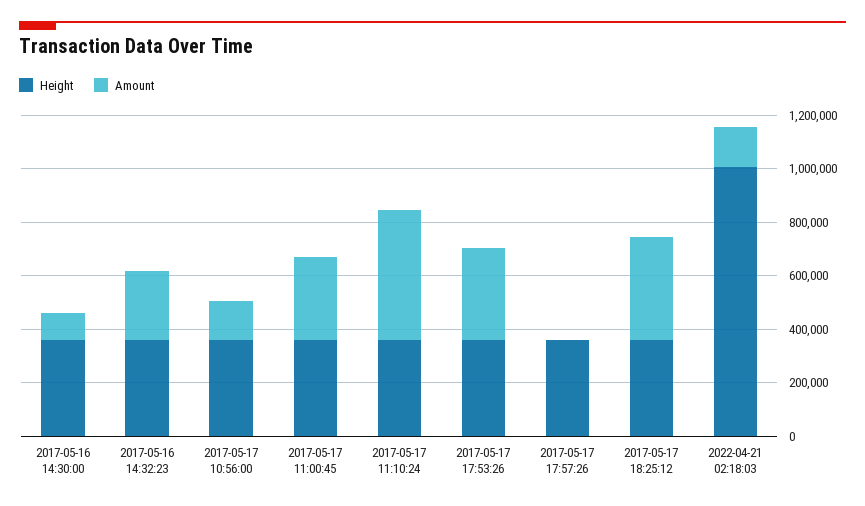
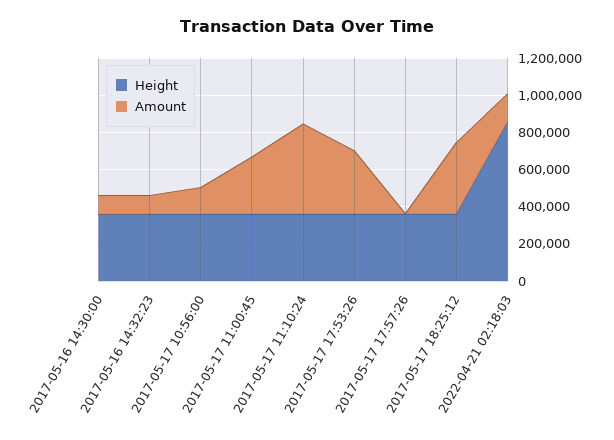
  {
    "Height": {
      "2017-05-16 14:30:00": 350000,
      "2017-05-16 14:32:23": 350000,
      "2017-05-17 10:56:00": 350000,
      "2017-05-17 11:00:45": 350000,
      "2017-05-17 11:10:24": 350000,
      "2017-05-17 17:53:26": 350000,
      "2017-05-17 17:57:26": 350000,
      "2017-05-17 18:25:12": 350000,
-     "2022-04-21 02:18:03": 1000000
+     "2022-04-21 02:18:03": 850000
    },
    "Amount": {
      "2017-05-16 14:30:00": 100000,
-     "2017-05-16 14:32:23": 250000,
+     "2017-05-16 14:32:23": 100000,
      "2017-05-17 10:56:00": 150000,
      "2017-05-17 11:00:45": 300000,
      "2017-05-17 11:10:24": 500000,
      "2017-05-17 17:53:26": 350000,
      "2017-05-17 17:57:26": 0,
      "2017-05-17 18:25:12": 400000,
      "2022-04-21 02:18:03": 150000
    }
  }

